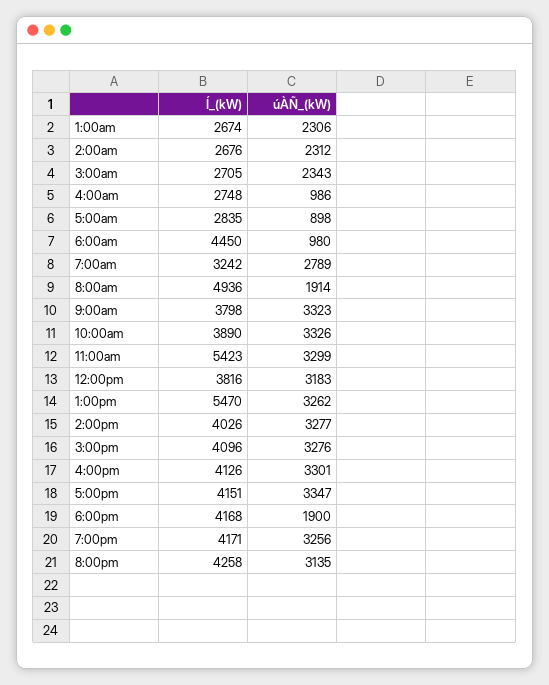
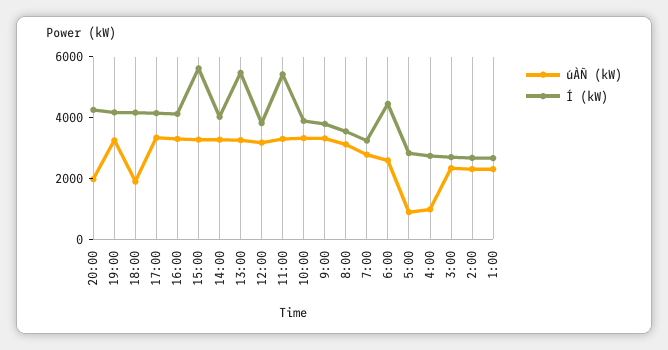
  {
    "Í_(kW)": {
      "1:00am": 2674,
      "2:00am": 2676,
      "3:00am": 2705,
      "4:00am": 2748,
      "5:00am": 2835,
      "6:00am": 4450,
      "7:00am": 3242,
-     "8:00am": 4936,
+     "8:00am": 3500,
      "9:00am": 3798,
      "10:00am": 3890,
      "11:00am": 5423,
      "12:00pm": 3816,
      "1:00pm": 5470,
      "2:00pm": 4026,
-     "3:00pm": 4096,
+     "3:00pm": 5500,
      "4:00pm": 4126,
      "5:00pm": 4151,
      "6:00pm": 4168,
      "7:00pm": 4171,
      "8:00pm": 4258
    },
    "úÀÑ_(kW)": {
      "1:00am": 2306,
      "2:00am": 2312,
      "3:00am": 2343,
      "4:00am": 986,
      "5:00am": 898,
-     "6:00am": 980,
+     "6:00am": 2500,
      "7:00am": 2789,
-     "8:00am": 1914,
+     "8:00am": 3000,
      "9:00am": 3323,
      "10:00am": 3326,
      "11:00am": 3299,
      "12:00pm": 3183,
      "1:00pm": 3262,
      "2:00pm": 3277,
      "3:00pm": 3276,
      "4:00pm": 3301,
      "5:00pm": 3347,
      "6:00pm": 1900,
      "7:00pm": 3256,
-     "8:00pm": 3135
+     "8:00pm": 2000
    }
  }

